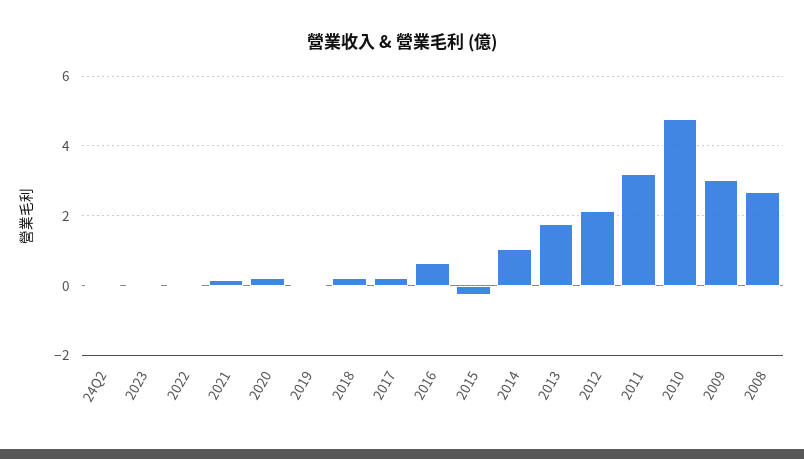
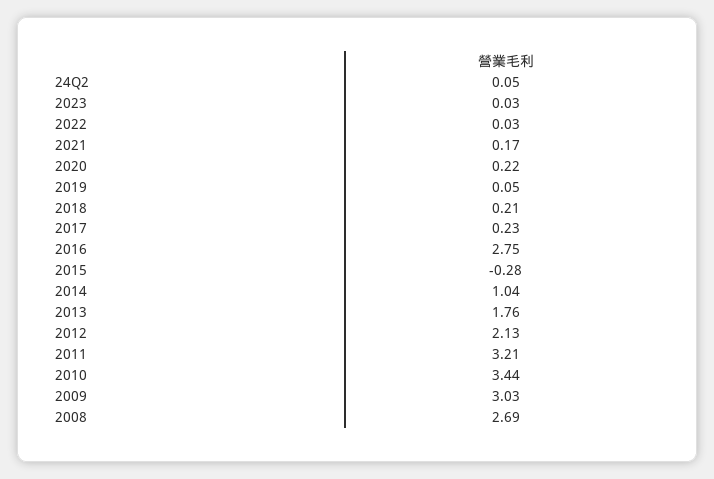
  {
    "24Q2": 0.05,
    "2023": 0.03,
    "2022": 0.03,
    "2021": 0.17,
    "2020": 0.22,
    "2019": 0.05,
    "2018": 0.21,
    "2017": 0.23,
-   "2016": 0.6,
+   "2016": 2.75,
    "2015": -0.28,
    "2014": 1.04,
    "2013": 1.76,
    "2012": 2.13,
    "2011": 3.21,
-   "2010": 4.8,
+   "2010": 3.44,
    "2009": 3.03,
    "2008": 2.69
  }

